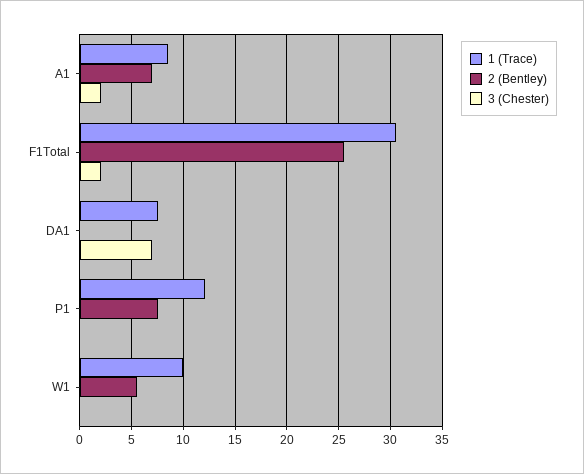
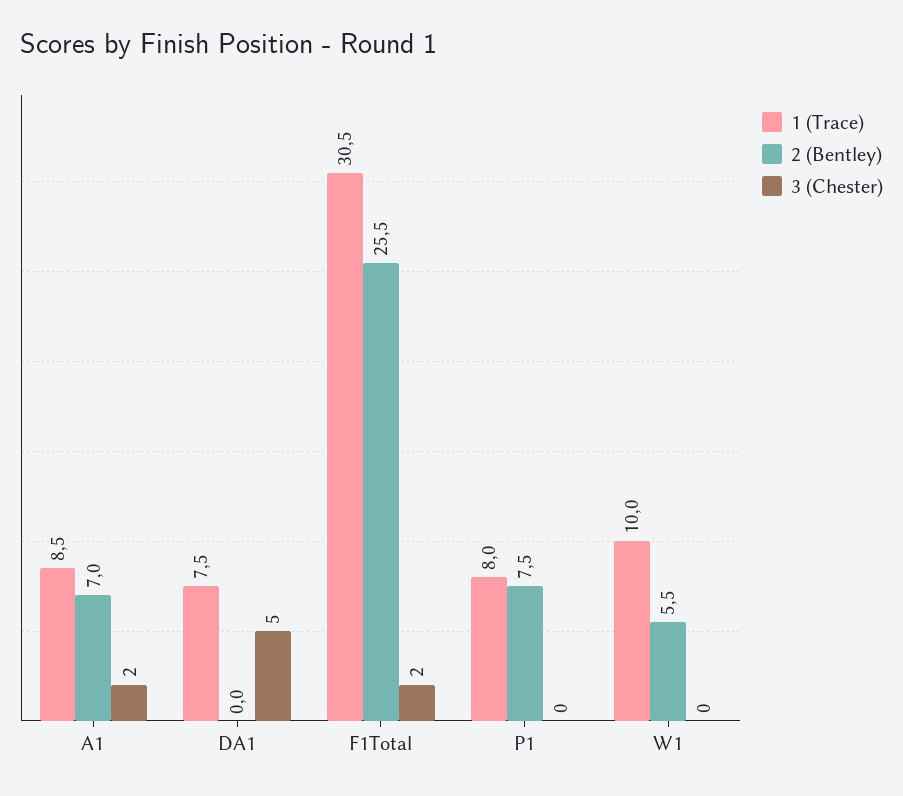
  {
    "1 (Trace)": {
      "A1": 8.5,
      "F1Total": 30.5,
      "DA1": 7.5,
-     "P1": 12,
+     "P1": 8,
      "W1": 10
    },
    "2 (Bentley)": {
      "A1": 7,
      "F1Total": 25.5,
      "DA1": 0,
      "P1": 7.5,
      "W1": 5.5
    },
    "3 (Chester)": {
      "A1": 2,
      "F1Total": 2,
-     "DA1": 7,
+     "DA1": 5,
      "P1": 0,
      "W1": 0
    }
  }

